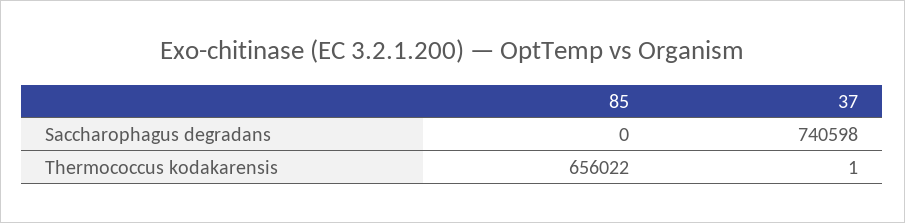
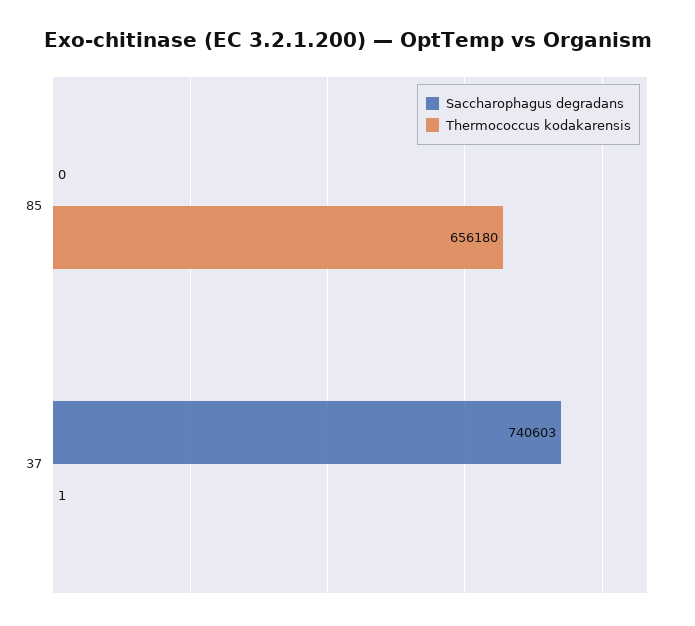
  {
    "Saccharophagus degradans": {
      "85": 0,
-     "37": 740598
+     "37": 740603
    },
    "Thermococcus kodakarensis": {
-     "85": 656022,
+     "85": 656180,
      "37": 1
    }
  }

